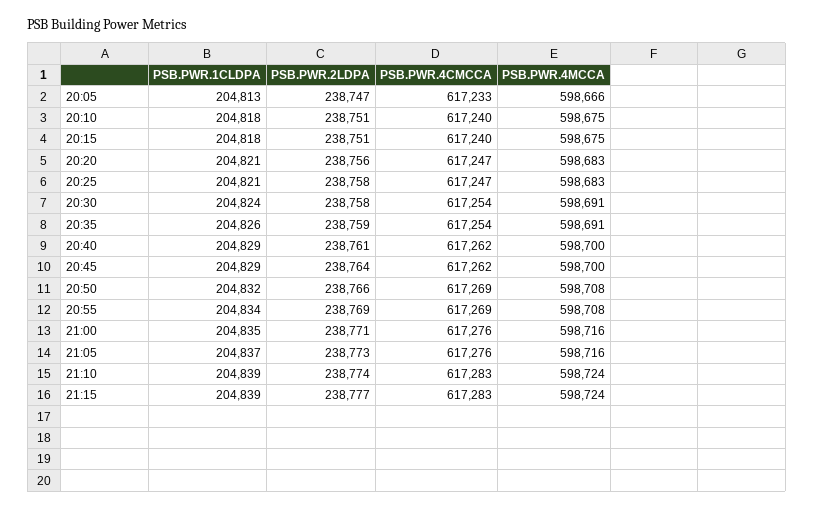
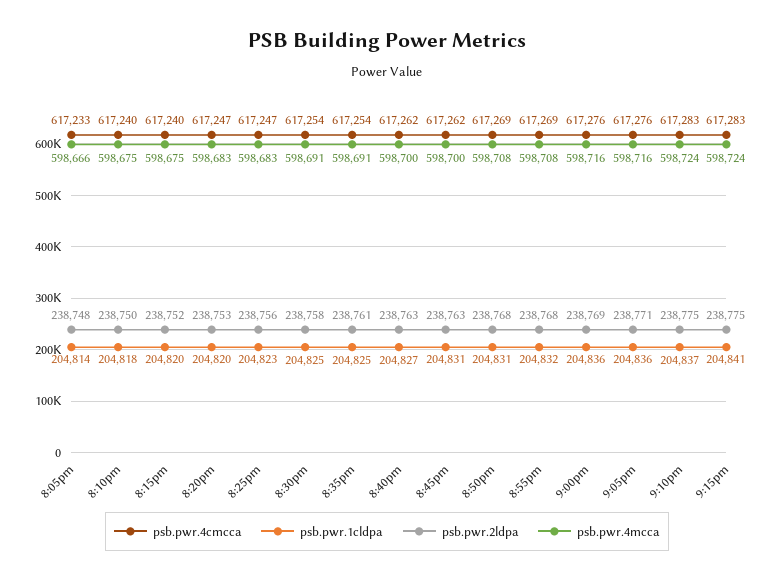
  {
    "PSB.PWR.1CLDPA": {
-     "20:05": 204813,
+     "20:05": 204814,
      "20:10": 204818,
-     "20:15": 204818,
+     "20:15": 204820,
-     "20:20": 204821,
+     "20:20": 204820,
-     "20:25": 204821,
+     "20:25": 204823,
-     "20:30": 204824,
+     "20:30": 204825,
-     "20:35": 204826,
+     "20:35": 204825,
-     "20:40": 204829,
+     "20:40": 204827,
-     "20:45": 204829,
+     "20:45": 204831,
-     "20:50": 204832,
+     "20:50": 204831,
-     "20:55": 204834,
+     "20:55": 204832,
-     "21:00": 204835,
+     "21:00": 204836,
-     "21:05": 204837,
+     "21:05": 204836,
-     "21:10": 204839,
+     "21:10": 204837,
-     "21:15": 204839
+     "21:15": 204841
    },
    "PSB.PWR.2LDPA": {
-     "20:05": 238747,
+     "20:05": 238748,
-     "20:10": 238751,
+     "20:10": 238750,
-     "20:15": 238751,
+     "20:15": 238752,
-     "20:20": 238756,
+     "20:20": 238753,
-     "20:25": 238758,
+     "20:25": 238756,
      "20:30": 238758,
-     "20:35": 238759,
+     "20:35": 238761,
-     "20:40": 238761,
+     "20:40": 238763,
-     "20:45": 238764,
+     "20:45": 238763,
-     "20:50": 238766,
+     "20:50": 238768,
-     "20:55": 238769,
+     "20:55": 238768,
-     "21:00": 238771,
+     "21:00": 238769,
-     "21:05": 238773,
+     "21:05": 238771,
-     "21:10": 238774,
+     "21:10": 238775,
-     "21:15": 238777
+     "21:15": 238775
    },
    "PSB.PWR.4CMCCA": {
      "20:05": 617233,
      "20:10": 617240,
      "20:15": 617240,
      "20:20": 617247,
      "20:25": 617247,
      "20:30": 617254,
      "20:35": 617254,
      "20:40": 617262,
      "20:45": 617262,
      "20:50": 617269,
      "20:55": 617269,
      "21:00": 617276,
      "21:05": 617276,
      "21:10": 617283,
      "21:15": 617283
    },
    "PSB.PWR.4MCCA": {
      "20:05": 598666,
      "20:10": 598675,
      "20:15": 598675,
      "20:20": 598683,
      "20:25": 598683,
      "20:30": 598691,
      "20:35": 598691,
      "20:40": 598700,
      "20:45": 598700,
      "20:50": 598708,
      "20:55": 598708,
      "21:00": 598716,
      "21:05": 598716,
      "21:10": 598724,
      "21:15": 598724
    }
  }

